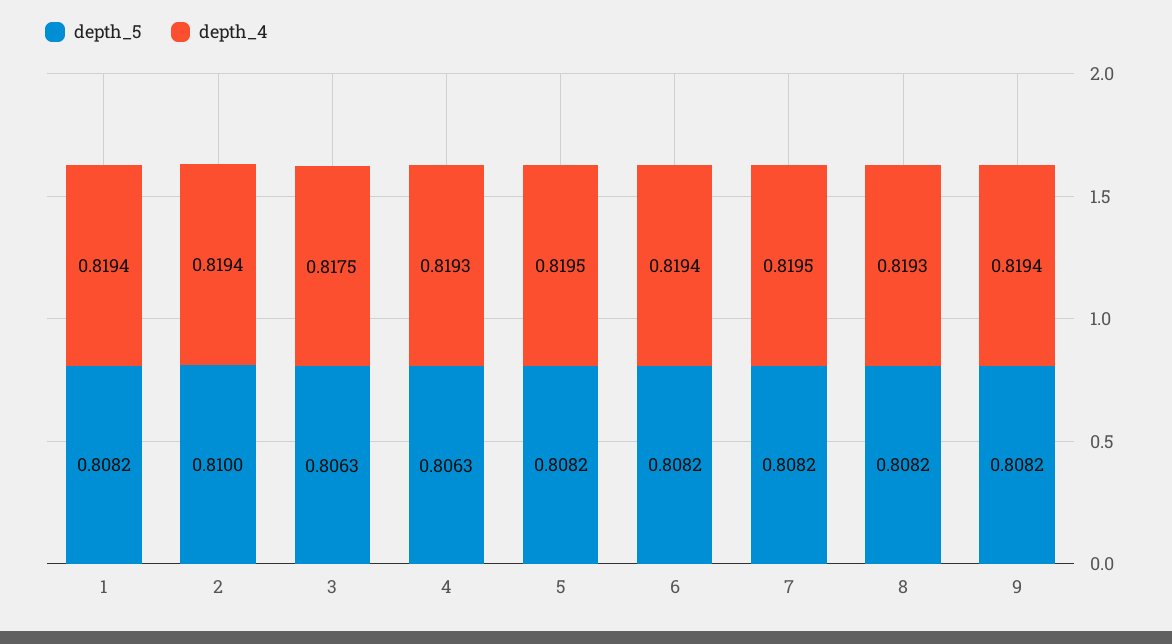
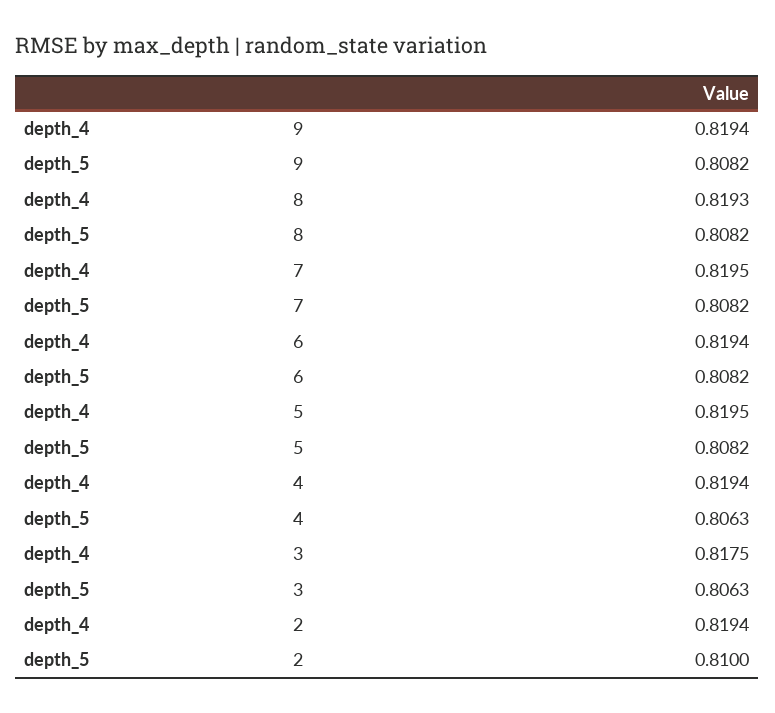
  {
    "depth_5": {
-     "1": 0.8082,
      "2": 0.81,
      "3": 0.8063,
      "4": 0.8063,
      "5": 0.8082,
      "6": 0.8082,
      "7": 0.8082,
      "8": 0.8082,
      "9": 0.8082
    },
    "depth_4": {
-     "1": 0.8194,
      "2": 0.8194,
      "3": 0.8175,
-     "4": 0.8193,
+     "4": 0.8194,
      "5": 0.8195,
      "6": 0.8194,
      "7": 0.8195,
      "8": 0.8193,
      "9": 0.8194
    }
  }

